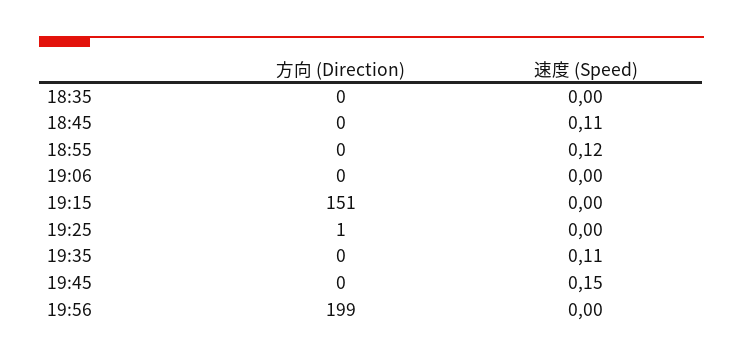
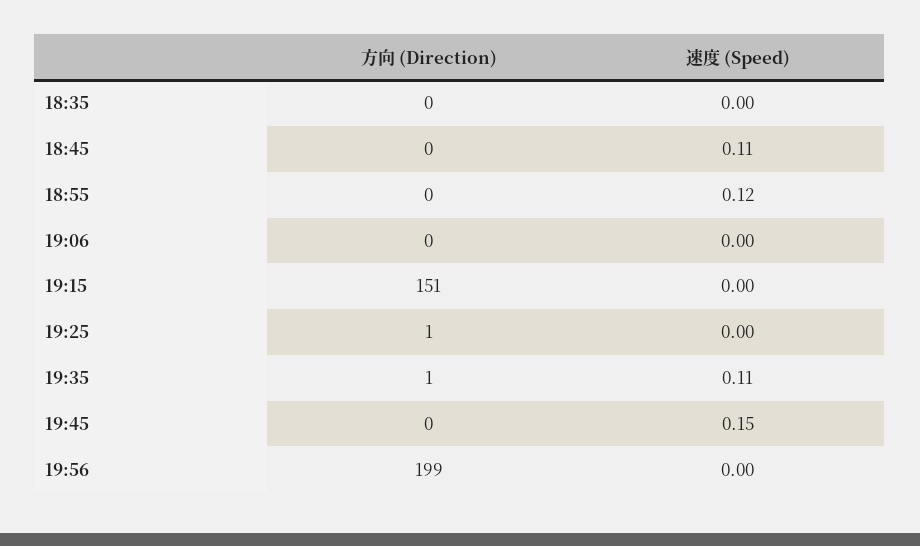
  {
    "方向 (Direction)": {
      "18:35": 0,
      "18:45": 0,
      "18:55": 0,
      "19:06": 0,
      "19:15": 151,
      "19:25": 1,
-     "19:35": 0,
+     "19:35": 1,
      "19:45": 0,
      "19:56": 199
    },
    "速度 (Speed)": {
      "18:35": 0,
      "18:45": 0.11,
      "18:55": 0.12,
      "19:06": 0,
      "19:15": 0,
      "19:25": 0,
      "19:35": 0.11,
      "19:45": 0.15,
      "19:56": 0
    }
  }

